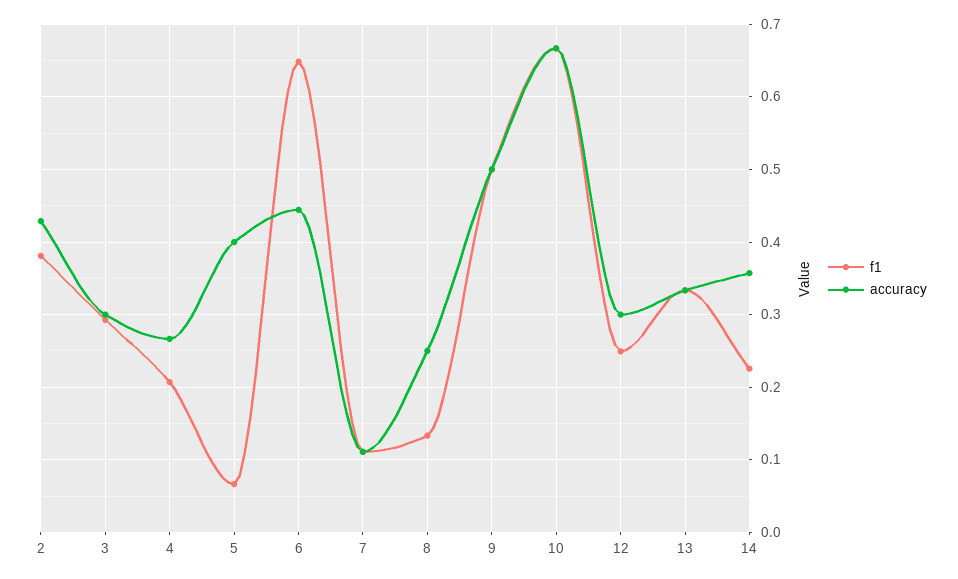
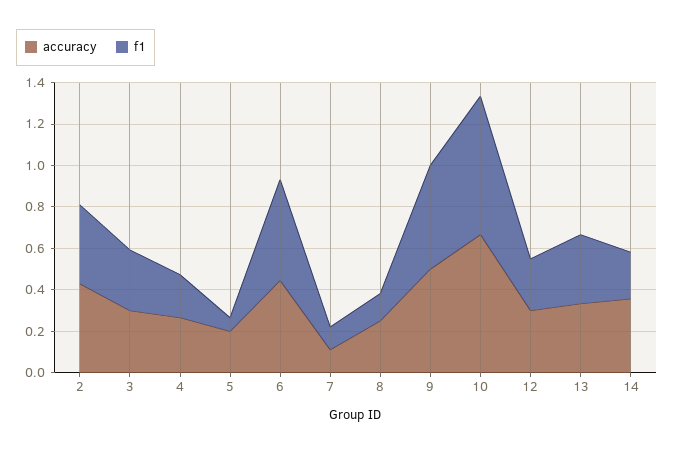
  {
    "f1": {
      "2": 0.38,
      "3": 0.29,
      "4": 0.21,
      "5": 0.07,
-     "6": 0.65,
+     "6": 0.5,
      "7": 0.11,
      "8": 0.13,
      "9": 0.5,
      "10": 0.67,
      "12": 0.25,
      "13": 0.33,
      "14": 0.23
    },
    "accuracy": {
      "2": 0.43,
      "3": 0.3,
      "4": 0.27,
-     "5": 0.4,
+     "5": 0.2,
      "6": 0.44,
      "7": 0.11,
      "8": 0.25,
      "9": 0.5,
      "10": 0.67,
      "12": 0.3,
      "13": 0.33,
      "14": 0.36
    }
  }

